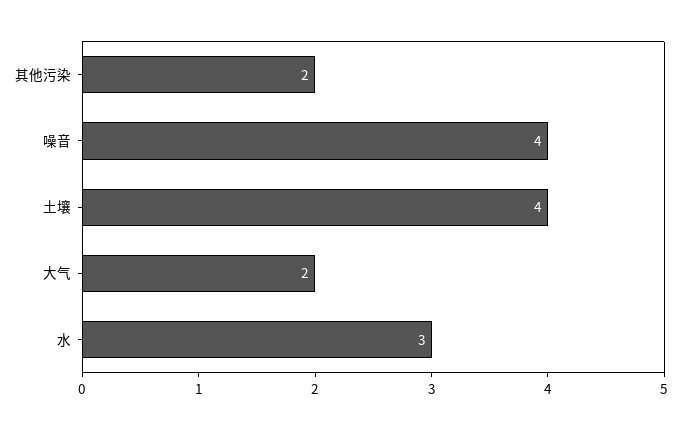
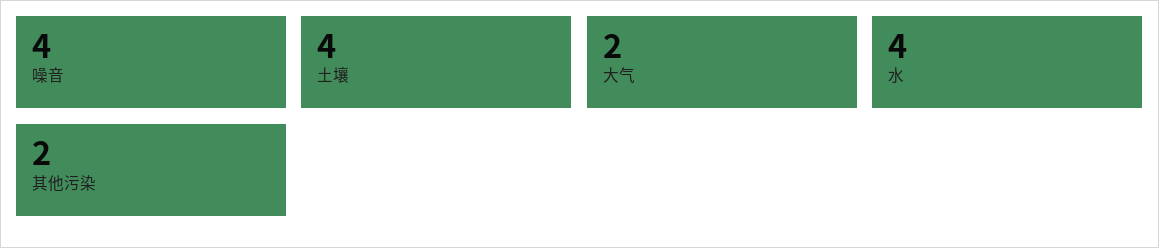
  {
    "其他污染": 2,
    "噪音": 4,
    "土壤": 4,
    "大气": 2,
-   "水": 3
+   "水": 4
  }

